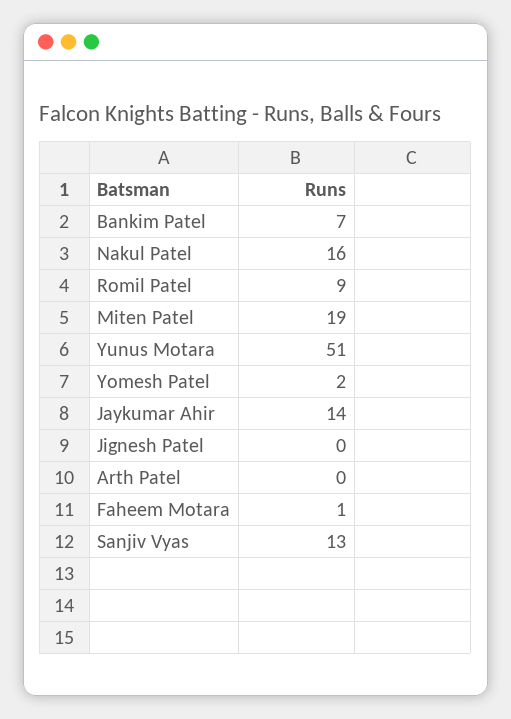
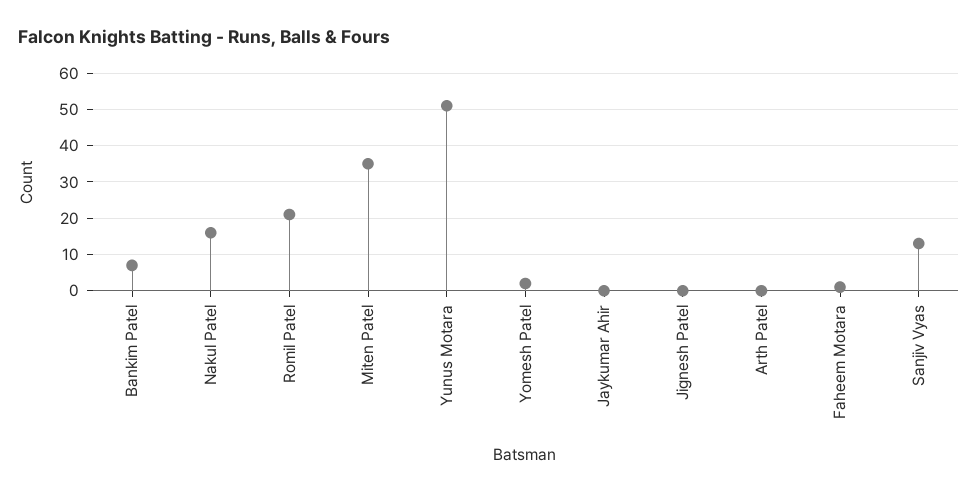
  {
    "Bankim Patel": 7,
    "Nakul Patel": 16,
-   "Romil Patel": 9,
+   "Romil Patel": 20,
-   "Miten Patel": 19,
+   "Miten Patel": 35,
    "Yunus Motara": 51,
    "Yomesh Patel": 2,
-   "Jaykumar Ahir": 14,
+   "Jaykumar Ahir": 0,
    "Jignesh Patel": 0,
    "Arth Patel": 0,
    "Faheem Motara": 1,
    "Sanjiv Vyas": 13
  }

